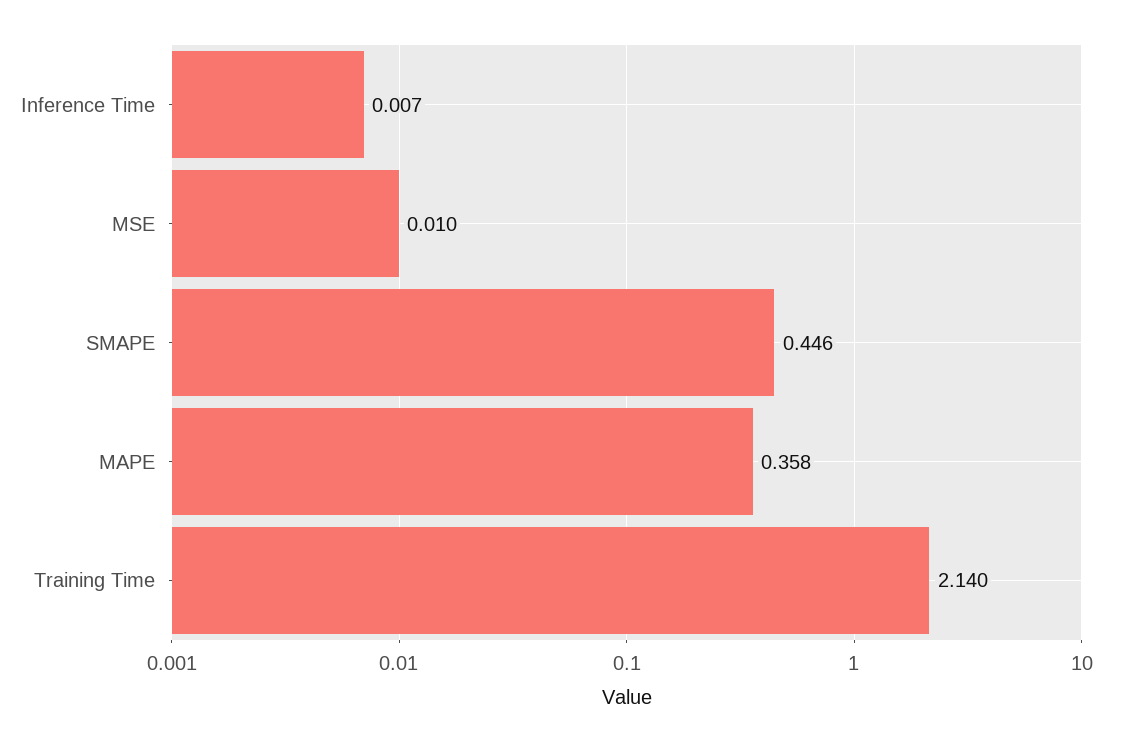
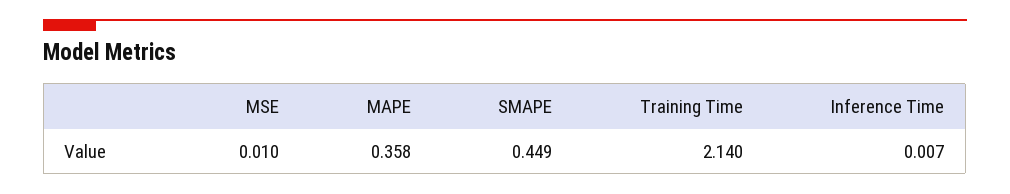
  {
    "Inference Time": 0.007,
    "MSE": 0.01,
-   "SMAPE": 0.446,
+   "SMAPE": 0.449,
    "MAPE": 0.358,
    "Training Time": 2.14
  }

